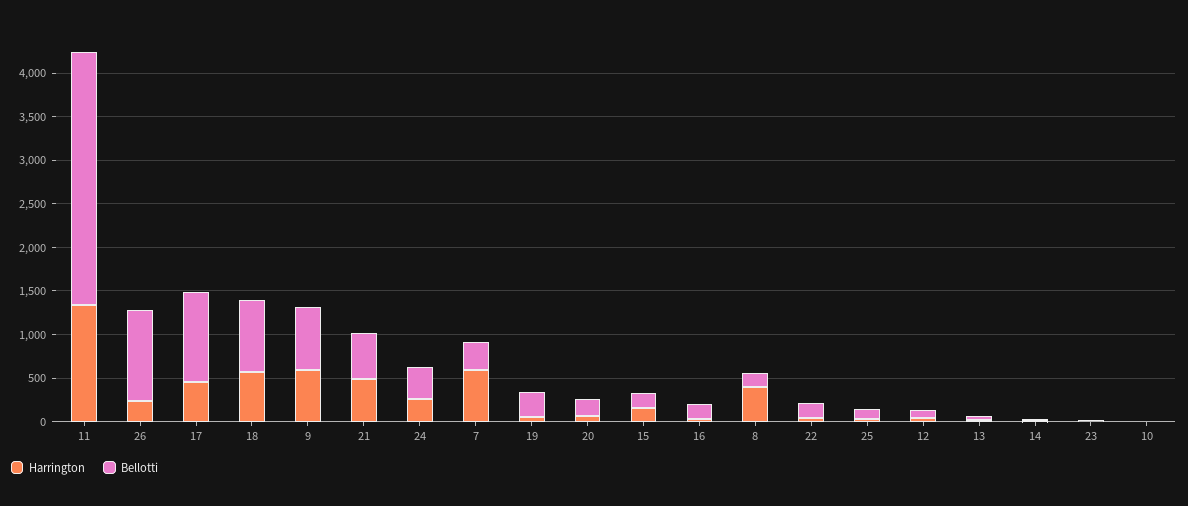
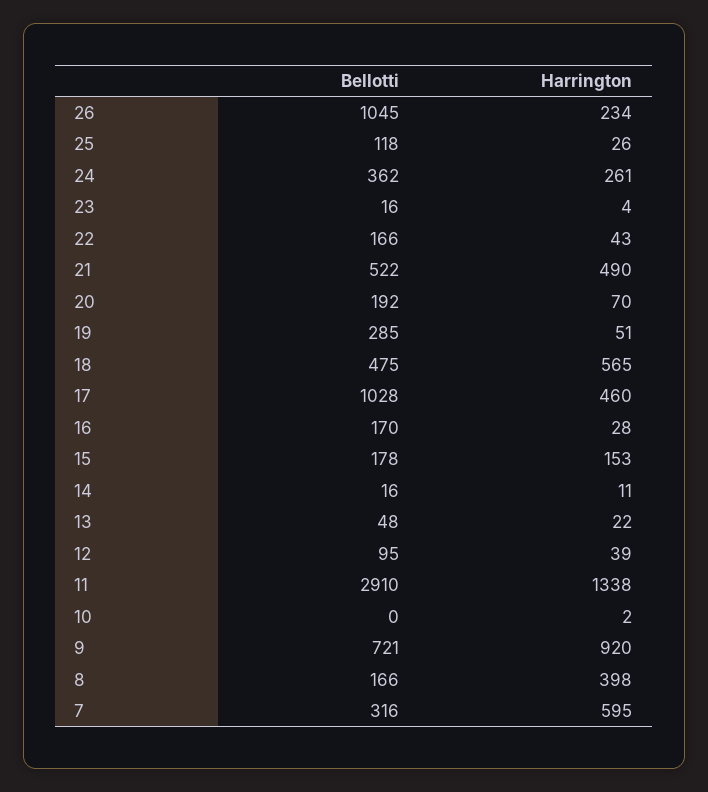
  {
    "Harrington": {
      "11": 1338,
      "26": 234,
      "17": 460,
      "18": 565,
-     "9": 600,
+     "9": 920,
      "21": 490,
      "24": 261,
      "7": 595,
      "19": 51,
      "20": 70,
      "15": 153,
      "16": 28,
      "8": 398,
      "22": 43,
      "25": 26,
      "12": 39,
      "13": 22,
      "14": 11,
      "23": 4,
      "10": 2
    },
    "Bellotti": {
      "11": 2910,
      "26": 1045,
      "17": 1028,
-     "18": 800,
+     "18": 475,
      "9": 721,
      "21": 522,
      "24": 362,
      "7": 316,
      "19": 285,
      "20": 192,
      "15": 178,
      "16": 170,
      "8": 166,
      "22": 166,
      "25": 118,
      "12": 95,
      "13": 48,
      "14": 16,
      "23": 16,
      "10": 0
    }
  }

